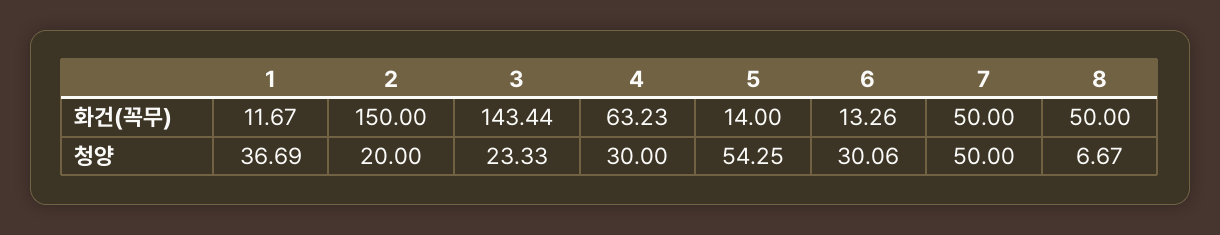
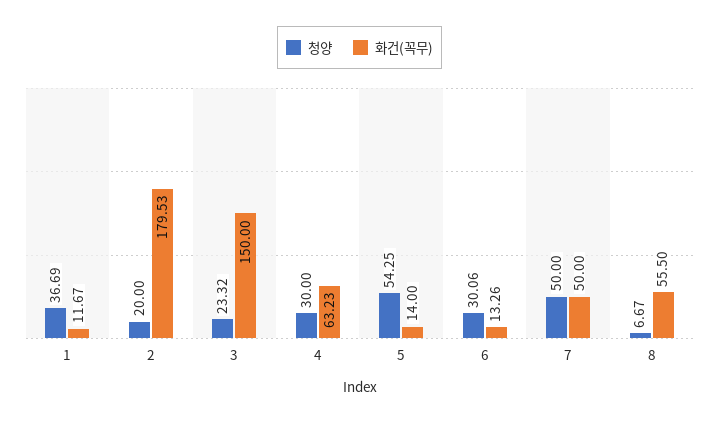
  {
    "화건(꼭무)": {
      "1": 11.67,
-     "2": 150,
+     "2": 179.53,
-     "3": 143.44,
+     "3": 150,
      "4": 63.23,
      "5": 14,
      "6": 13.26,
      "7": 50,
-     "8": 50
+     "8": 55.5
    },
    "청양": {
      "1": 36.69,
      "2": 20,
-     "3": 23.33,
+     "3": 23.32,
      "4": 30,
      "5": 54.25,
      "6": 30.06,
      "7": 50,
      "8": 6.67
    }
  }

